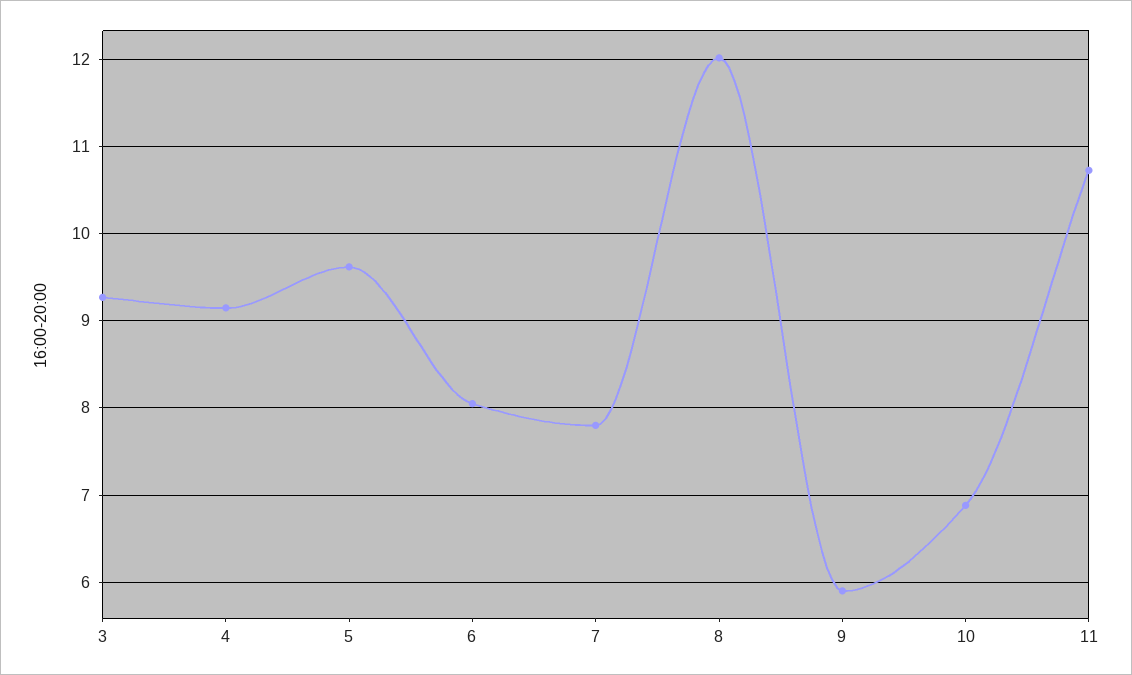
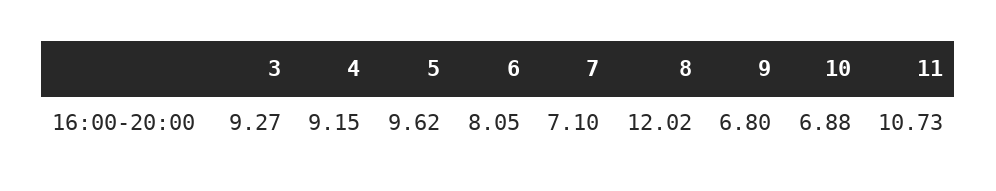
  {
    "3": 9.27,
    "4": 9.15,
    "5": 9.62,
    "6": 8.05,
-   "7": 7.8,
+   "7": 7.1,
    "8": 12.02,
-   "9": 5.9,
+   "9": 6.8,
    "10": 6.88,
    "11": 10.73
  }

